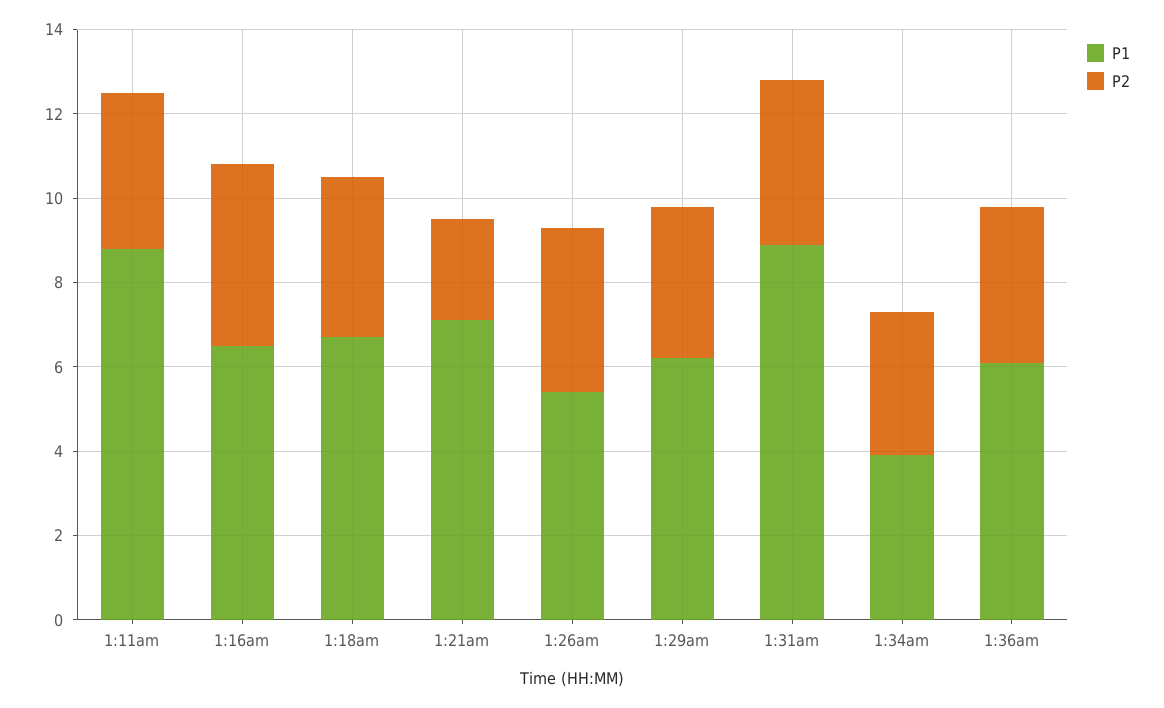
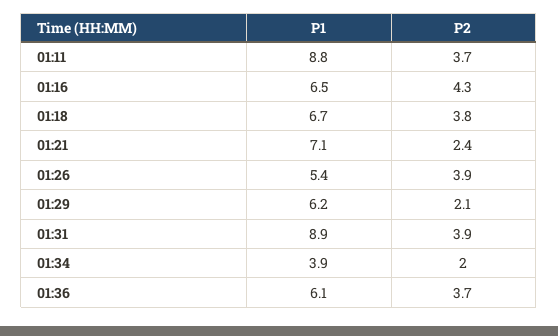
  {
    "P1": {
      "1:11am": 8.8,
      "1:16am": 6.5,
      "1:18am": 6.7,
      "1:21am": 7.1,
      "1:26am": 5.4,
      "1:29am": 6.2,
      "1:31am": 8.9,
      "1:34am": 3.9,
      "1:36am": 6.1
    },
    "P2": {
      "1:11am": 3.7,
      "1:16am": 4.3,
      "1:18am": 3.8,
      "1:21am": 2.4,
      "1:26am": 3.9,
-     "1:29am": 3.5,
+     "1:29am": 2.1,
      "1:31am": 3.9,
-     "1:34am": 3.5,
+     "1:34am": 2,
      "1:36am": 3.7
    }
  }

